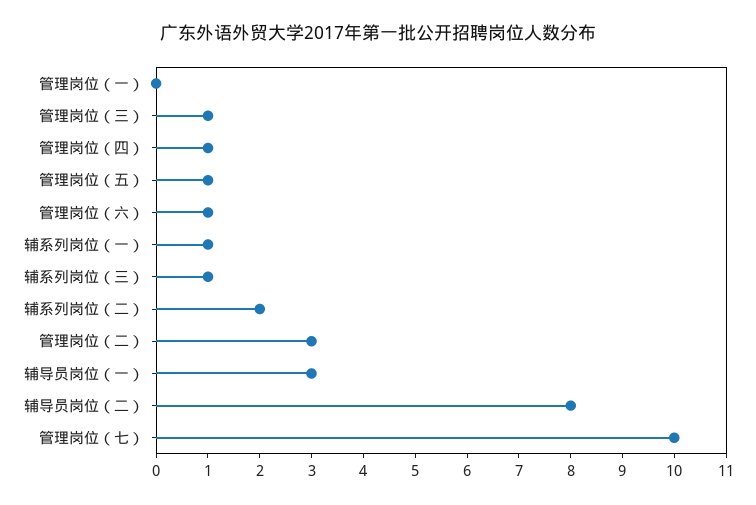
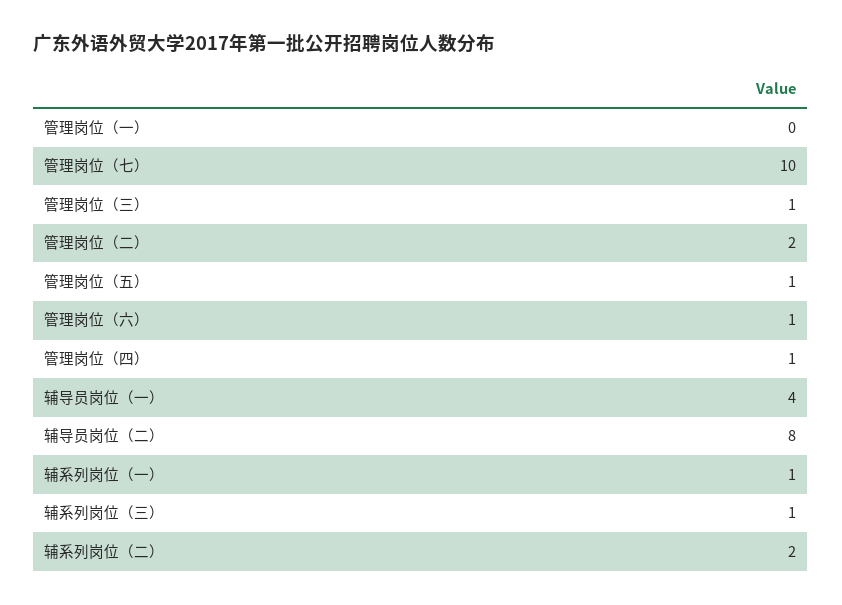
  {
    "管理岗位（一）": 0,
    "管理岗位（三）": 1,
    "管理岗位（四）": 1,
    "管理岗位（五）": 1,
    "管理岗位（六）": 1,
    "辅系列岗位（一）": 1,
    "辅系列岗位（三）": 1,
    "辅系列岗位（二）": 2,
-   "管理岗位（二）": 3,
+   "管理岗位（二）": 2,
-   "辅导员岗位（一）": 3,
+   "辅导员岗位（一）": 4,
    "辅导员岗位（二）": 8,
    "管理岗位（七）": 10
  }

